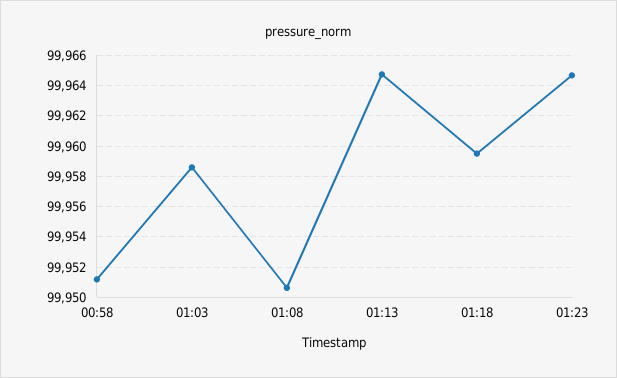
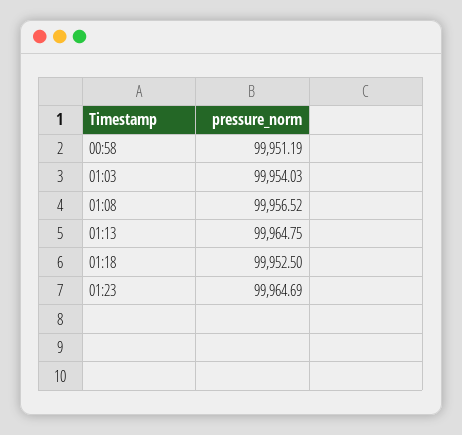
  {
    "00:58": 99951.19,
-   "01:03": 99958.5,
+   "01:03": 99954.03,
-   "01:08": 99950.5,
+   "01:08": 99956.52,
    "01:13": 99964.75,
-   "01:18": 99959.5,
+   "01:18": 99952.5,
    "01:23": 99964.69
  }

